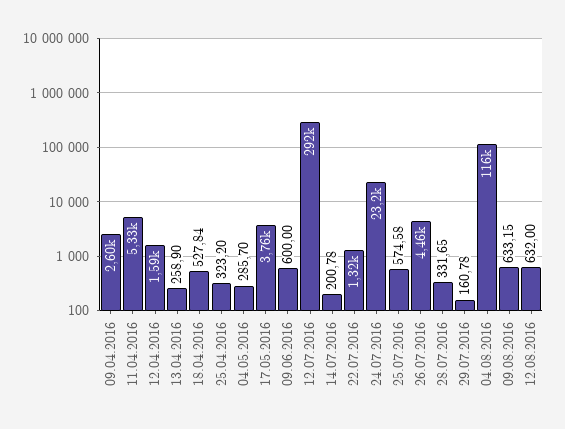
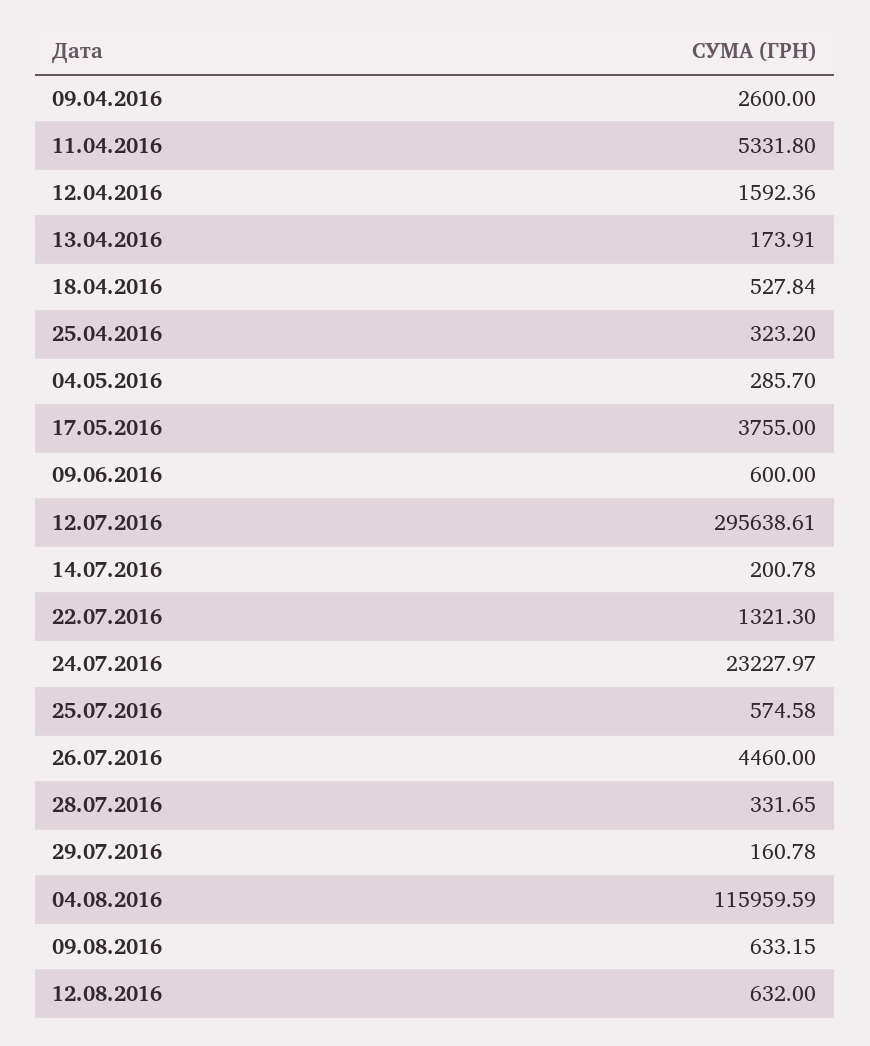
  {
    "09.04.2016": 2600,
    "11.04.2016": 5331.8,
    "12.04.2016": 1592.36,
-   "13.04.2016": 258.9,
+   "13.04.2016": 173.91,
    "18.04.2016": 527.84,
    "25.04.2016": 323.2,
    "04.05.2016": 285.7,
    "17.05.2016": 3755,
    "09.06.2016": 600,
-   "12.07.2016": 292000,
+   "12.07.2016": 295638.61,
    "14.07.2016": 200.78,
    "22.07.2016": 1321.3,
    "24.07.2016": 23227.97,
    "25.07.2016": 574.58,
    "26.07.2016": 4460,
    "28.07.2016": 331.65,
    "29.07.2016": 160.78,
    "04.08.2016": 115959.59,
    "09.08.2016": 633.15,
    "12.08.2016": 632
  }

